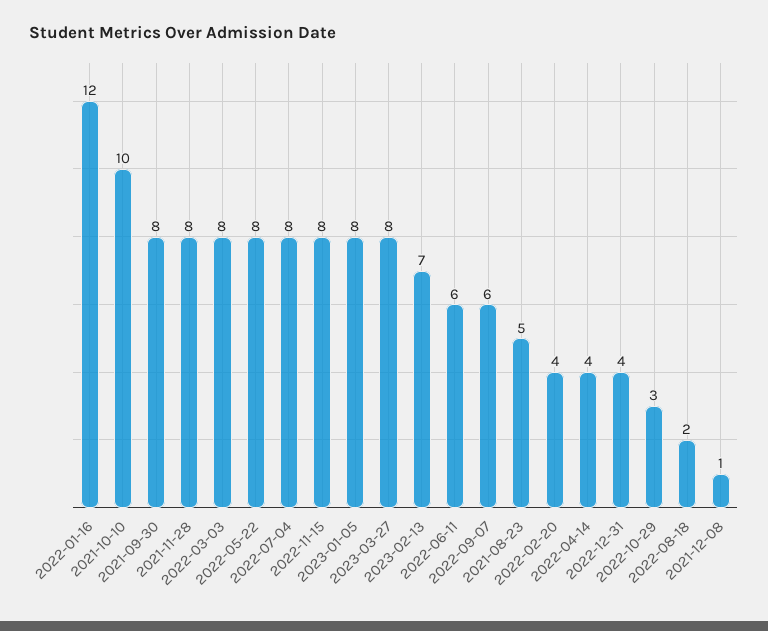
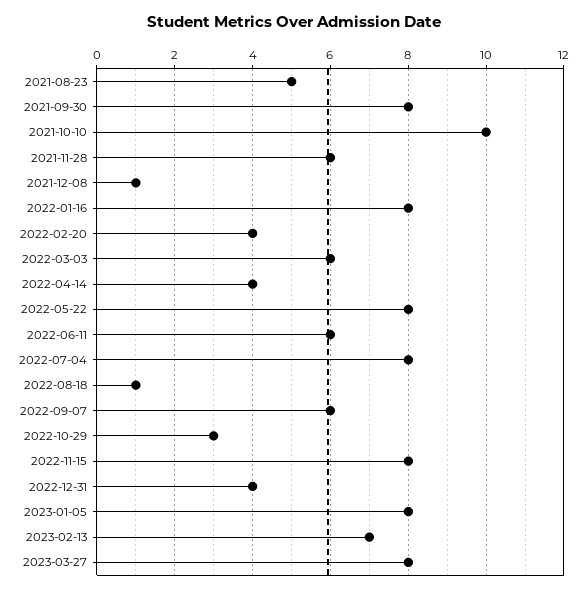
  {
-   "2022-01-16": 12,
+   "2022-01-16": 8,
    "2021-10-10": 10,
    "2021-09-30": 8,
-   "2021-11-28": 8,
+   "2021-11-28": 6,
-   "2022-03-03": 8,
+   "2022-03-03": 6,
    "2022-05-22": 8,
    "2022-07-04": 8,
    "2022-11-15": 8,
    "2023-01-05": 8,
    "2023-03-27": 8,
    "2023-02-13": 7,
    "2022-06-11": 6,
    "2022-09-07": 6,
    "2021-08-23": 5,
    "2022-02-20": 4,
    "2022-04-14": 4,
    "2022-12-31": 4,
    "2022-10-29": 3,
-   "2022-08-18": 2,
+   "2022-08-18": 1,
    "2021-12-08": 1
  }

